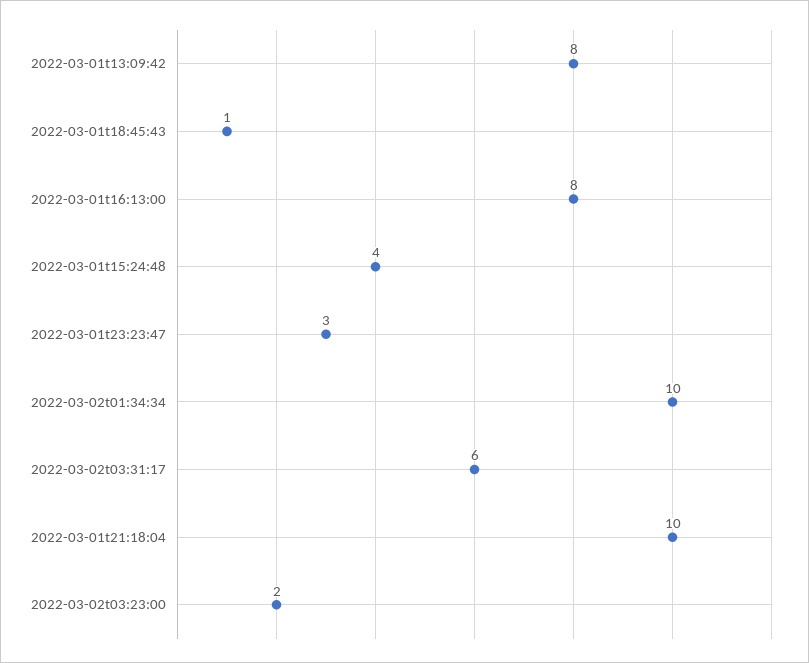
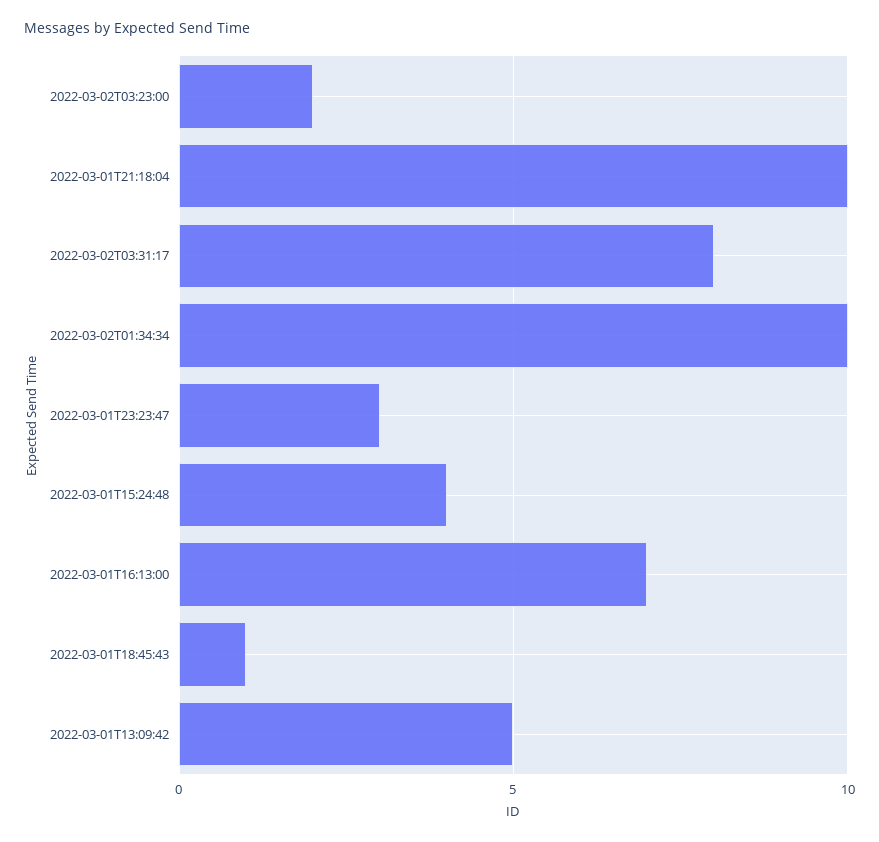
  {
-   "2022-03-01t13:09:42": 8,
+   "2022-03-01t13:09:42": 5,
    "2022-03-01t18:45:43": 1,
-   "2022-03-01t16:13:00": 8,
+   "2022-03-01t16:13:00": 7,
    "2022-03-01t15:24:48": 4,
    "2022-03-01t23:23:47": 3,
    "2022-03-02t01:34:34": 10,
-   "2022-03-02t03:31:17": 6,
+   "2022-03-02t03:31:17": 8,
    "2022-03-01t21:18:04": 10,
    "2022-03-02t03:23:00": 2
  }

